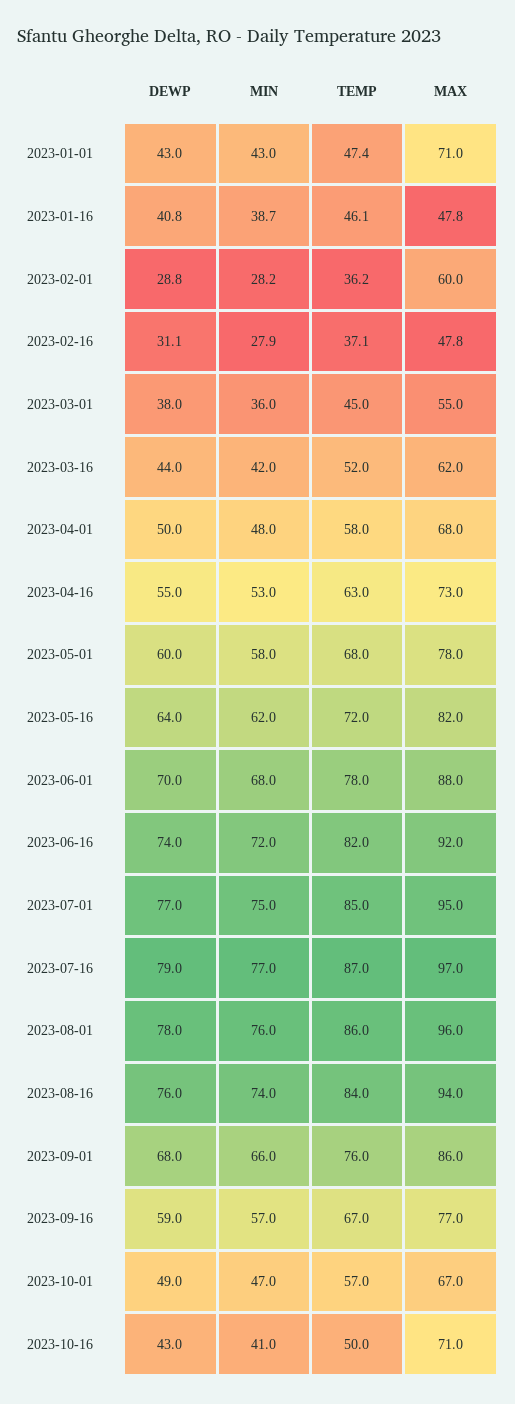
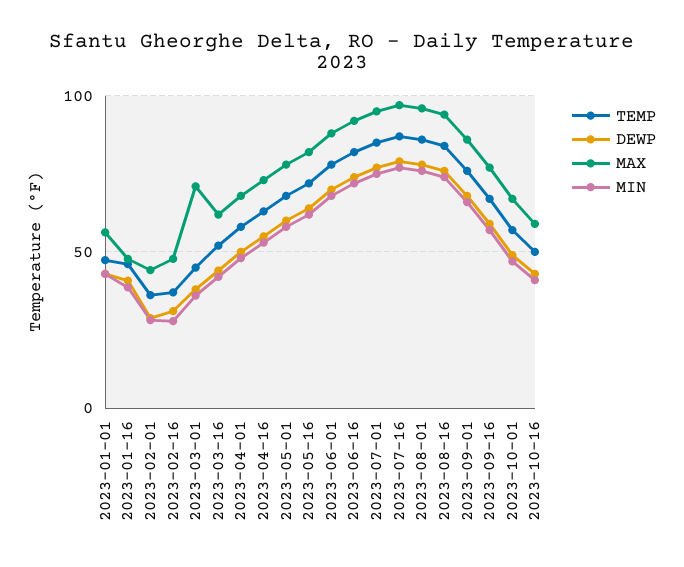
  {
    "DEWP": {
      "2023-01-01": 43,
      "2023-01-16": 40.8,
      "2023-02-01": 28.8,
      "2023-02-16": 31.1,
      "2023-03-01": 38,
      "2023-03-16": 44,
      "2023-04-01": 50,
      "2023-04-16": 55,
      "2023-05-01": 60,
      "2023-05-16": 64,
      "2023-06-01": 70,
      "2023-06-16": 74,
      "2023-07-01": 77,
      "2023-07-16": 79,
      "2023-08-01": 78,
      "2023-08-16": 76,
      "2023-09-01": 68,
      "2023-09-16": 59,
      "2023-10-01": 49,
      "2023-10-16": 43
    },
    "MIN": {
      "2023-01-01": 43,
      "2023-01-16": 38.7,
      "2023-02-01": 28.2,
      "2023-02-16": 27.9,
      "2023-03-01": 36,
      "2023-03-16": 42,
      "2023-04-01": 48,
      "2023-04-16": 53,
      "2023-05-01": 58,
      "2023-05-16": 62,
      "2023-06-01": 68,
      "2023-06-16": 72,
      "2023-07-01": 75,
      "2023-07-16": 77,
      "2023-08-01": 76,
      "2023-08-16": 74,
      "2023-09-01": 66,
      "2023-09-16": 57,
      "2023-10-01": 47,
      "2023-10-16": 41
    },
    "TEMP": {
      "2023-01-01": 47.4,
      "2023-01-16": 46.1,
      "2023-02-01": 36.2,
      "2023-02-16": 37.1,
      "2023-03-01": 45,
      "2023-03-16": 52,
      "2023-04-01": 58,
      "2023-04-16": 63,
      "2023-05-01": 68,
      "2023-05-16": 72,
      "2023-06-01": 78,
      "2023-06-16": 82,
      "2023-07-01": 85,
      "2023-07-16": 87,
      "2023-08-01": 86,
      "2023-08-16": 84,
      "2023-09-01": 76,
      "2023-09-16": 67,
      "2023-10-01": 57,
      "2023-10-16": 50
    },
    "MAX": {
-     "2023-01-01": 71,
+     "2023-01-01": 55,
      "2023-01-16": 47.8,
-     "2023-02-01": 60,
+     "2023-02-01": 45,
      "2023-02-16": 47.8,
-     "2023-03-01": 55,
+     "2023-03-01": 70,
      "2023-03-16": 62,
      "2023-04-01": 68,
      "2023-04-16": 73,
      "2023-05-01": 78,
      "2023-05-16": 82,
      "2023-06-01": 88,
      "2023-06-16": 92,
      "2023-07-01": 95,
      "2023-07-16": 97,
      "2023-08-01": 96,
      "2023-08-16": 94,
      "2023-09-01": 86,
      "2023-09-16": 77,
      "2023-10-01": 67,
-     "2023-10-16": 71
+     "2023-10-16": 60
    }
  }

